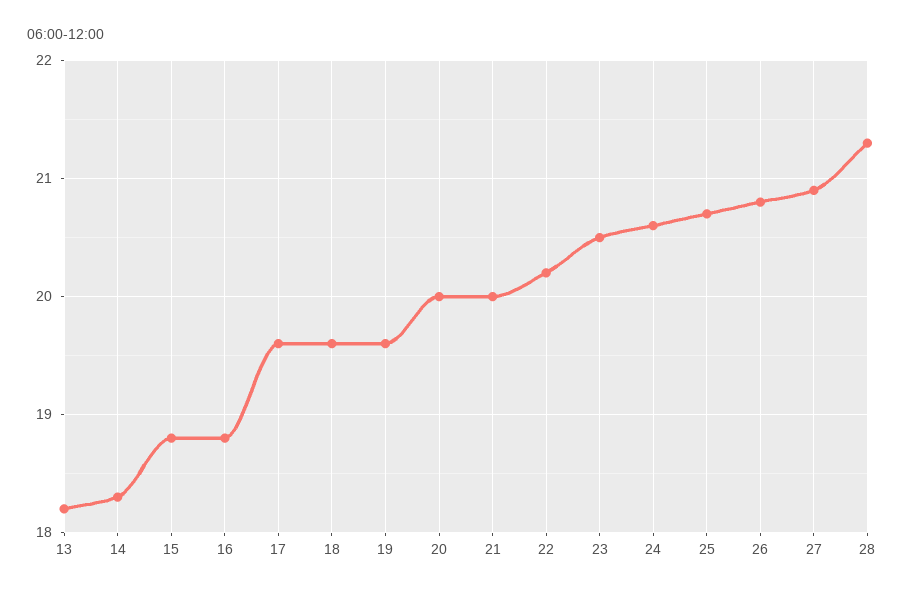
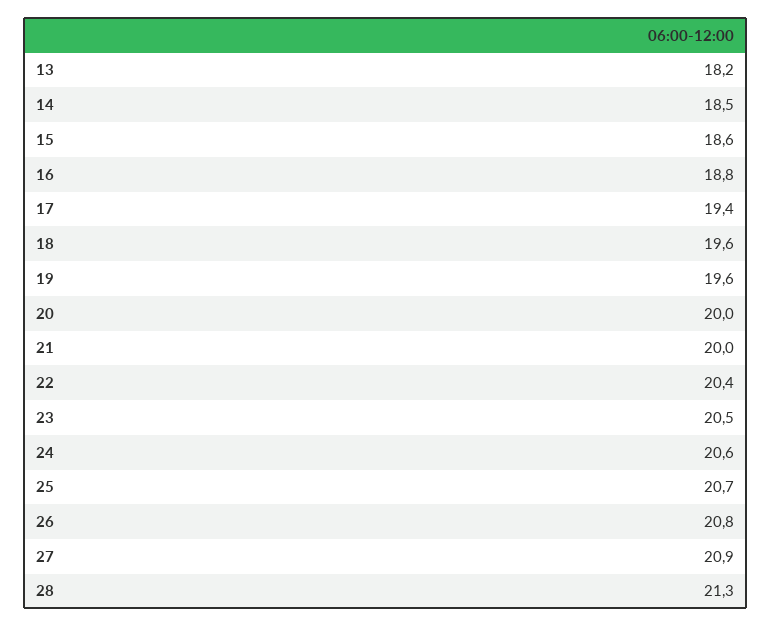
  {
    "13": 18.2,
-   "14": 18.3,
+   "14": 18.5,
-   "15": 18.8,
+   "15": 18.6,
    "16": 18.8,
-   "17": 19.6,
+   "17": 19.4,
    "18": 19.6,
    "19": 19.6,
    "20": 20,
    "21": 20,
-   "22": 20.2,
+   "22": 20.4,
    "23": 20.5,
    "24": 20.6,
    "25": 20.7,
    "26": 20.8,
    "27": 20.9,
    "28": 21.3
  }

